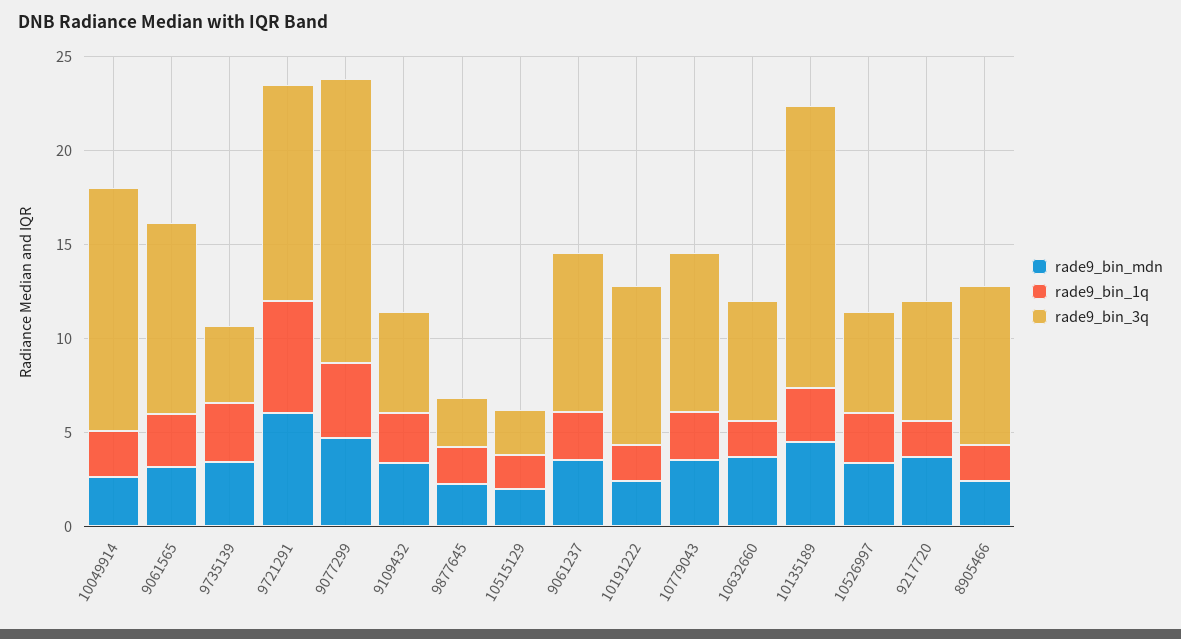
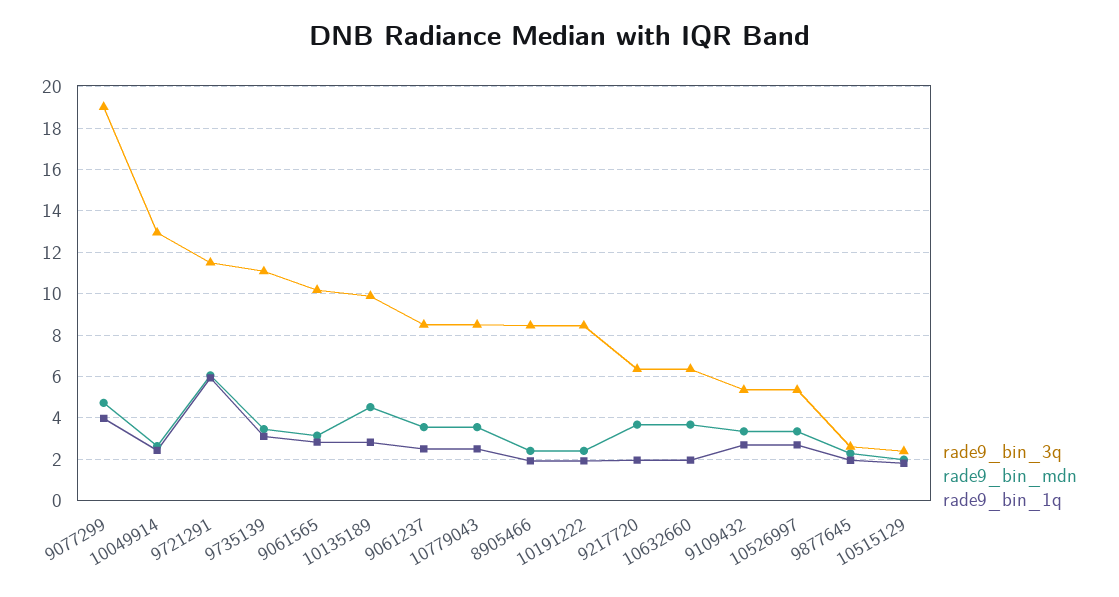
  {
    "rade9_bin_mdn": {
      "10049914": 2.5,
      "9061565": 3,
      "9735139": 3.5,
      "9721291": 6,
      "9077299": 4.5,
      "9109432": 3.5,
      "9877645": 2.5,
      "10515129": 2,
      "9061237": 3.5,
      "10191222": 2.5,
      "10779043": 3.5,
      "10632660": 3.5,
      "10135189": 4.5,
      "10526997": 3.5,
      "9217720": 3.5,
      "8905466": 2.5
    },
    "rade9_bin_1q": {
      "10049914": 2.5,
      "9061565": 3,
      "9735139": 3,
      "9721291": 6,
      "9077299": 4,
      "9109432": 2.5,
      "9877645": 2,
      "10515129": 2,
      "9061237": 2.5,
      "10191222": 2,
      "10779043": 2.5,
      "10632660": 2,
      "10135189": 3,
      "10526997": 2.5,
      "9217720": 2,
      "8905466": 2
    },
    "rade9_bin_3q": {
      "10049914": 13,
      "9061565": 10,
-     "9735139": 4,
+     "9735139": 11,
      "9721291": 11.5,
-     "9077299": 15,
+     "9077299": 19,
      "9109432": 5.5,
      "9877645": 2.5,
      "10515129": 2.5,
      "9061237": 8.5,
      "10191222": 8.5,
      "10779043": 8.5,
      "10632660": 6.5,
-     "10135189": 15,
+     "10135189": 10,
      "10526997": 5.5,
      "9217720": 6.5,
      "8905466": 8.5
    }
  }

